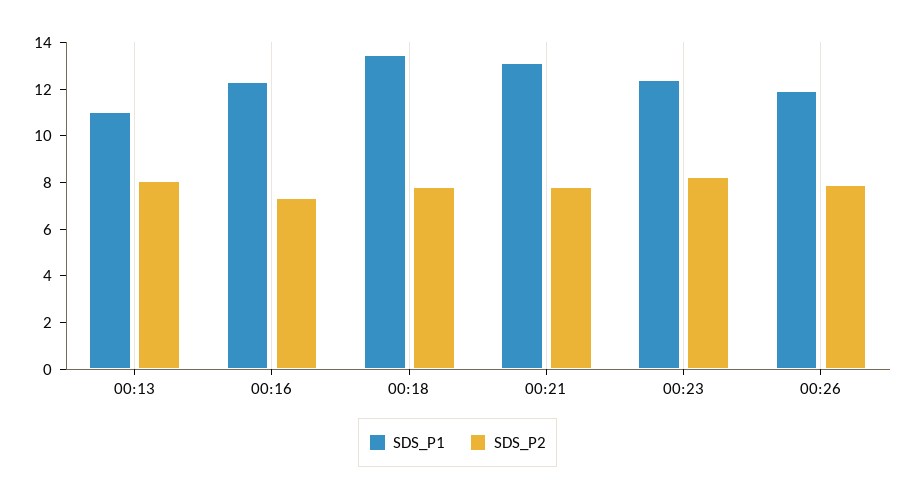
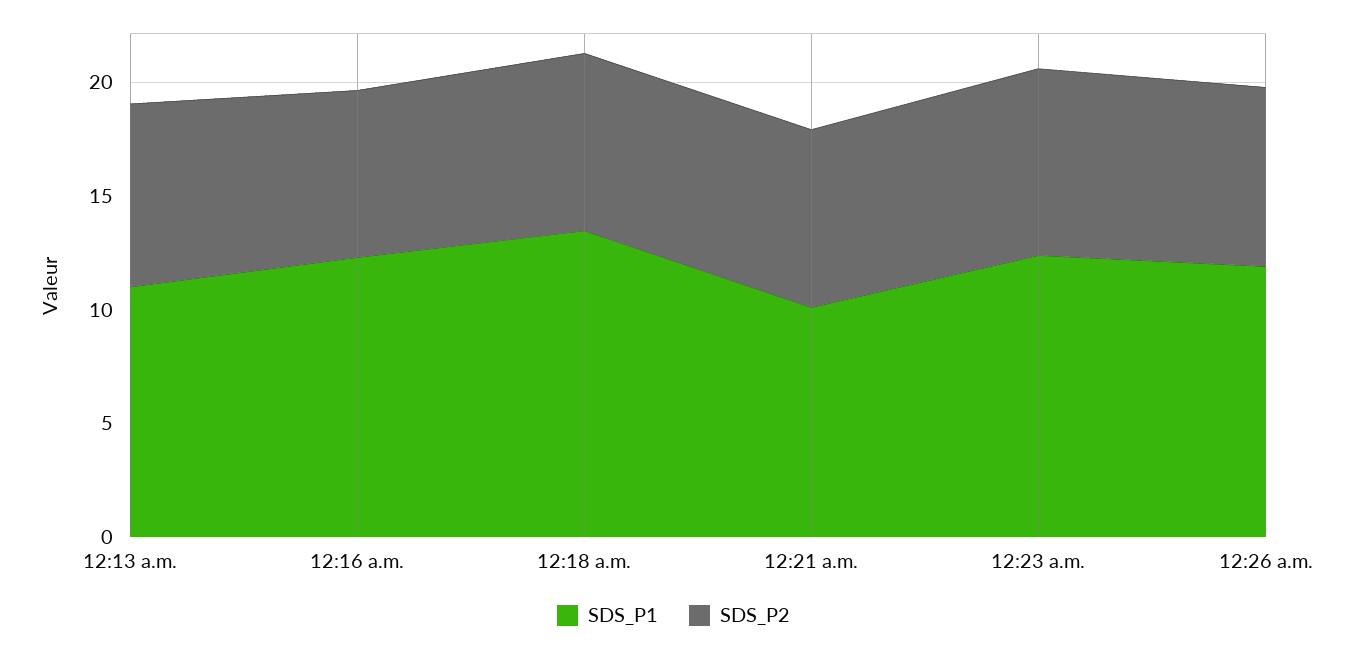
  {
    "SDS_P1": {
      "00:13": 11,
      "00:16": 12.5,
      "00:18": 13.5,
-     "00:21": 13,
+     "00:21": 10,
      "00:23": 12.5,
      "00:26": 12
    },
    "SDS_P2": {
      "00:13": 8,
      "00:16": 7.5,
      "00:18": 8,
      "00:21": 8,
      "00:23": 8,
      "00:26": 8
    }
  }

